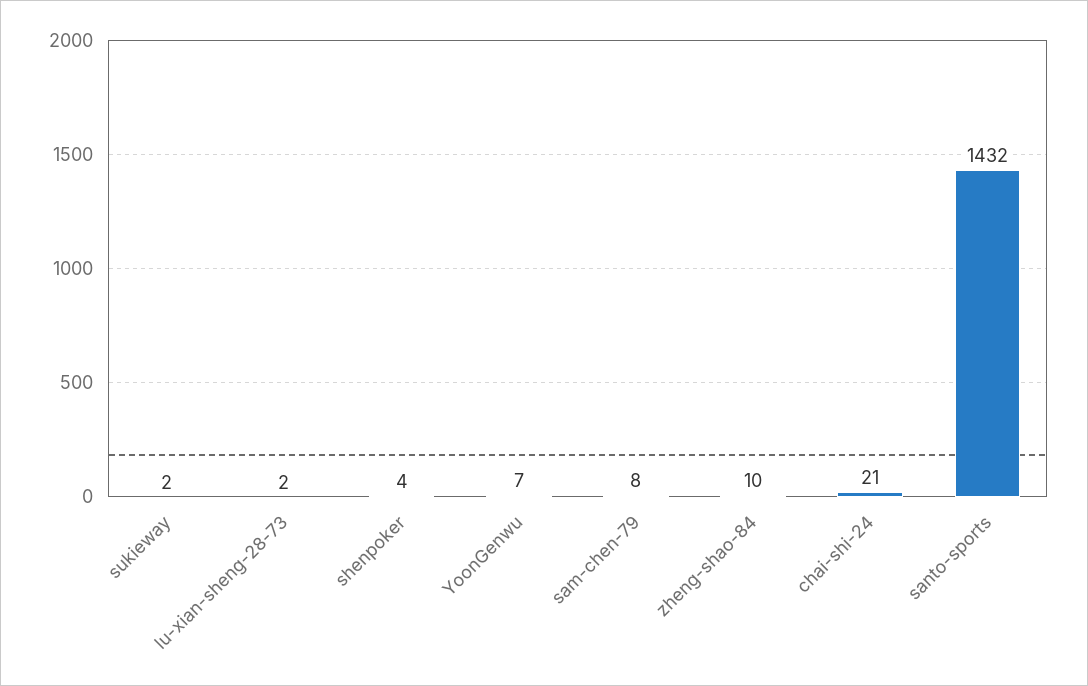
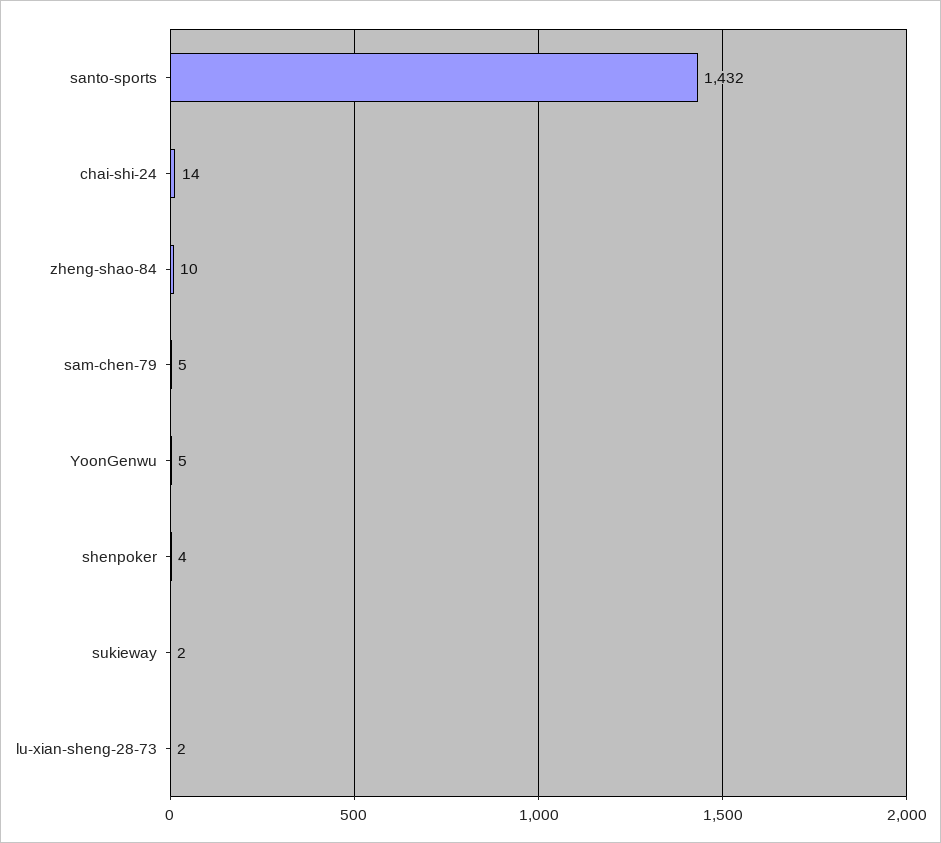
  {
    "sukieway": 2,
    "lu-xian-sheng-28-73": 2,
    "shenpoker": 4,
-   "YoonGenwu": 7,
+   "YoonGenwu": 5,
-   "sam-chen-79": 8,
+   "sam-chen-79": 5,
    "zheng-shao-84": 10,
-   "chai-shi-24": 21,
+   "chai-shi-24": 14,
    "santo-sports": 1432
  }

